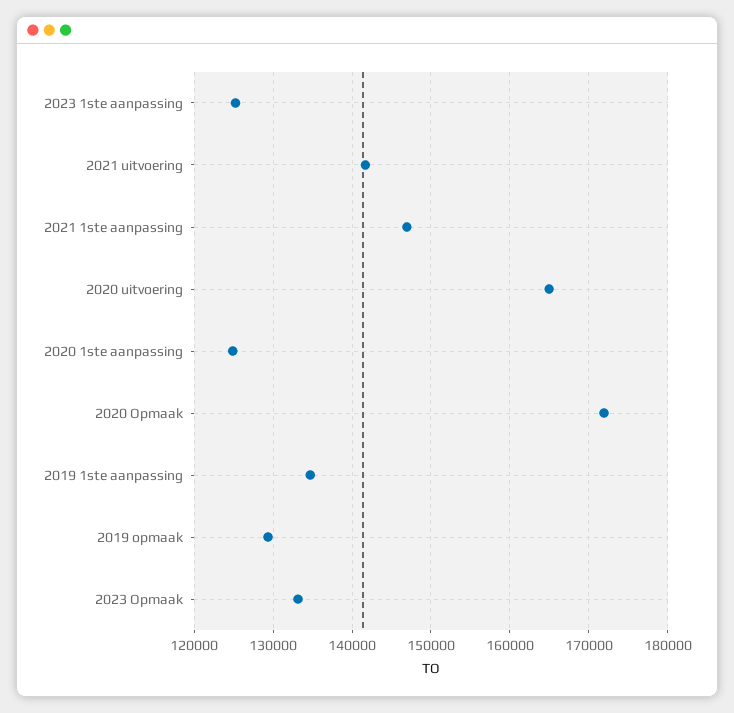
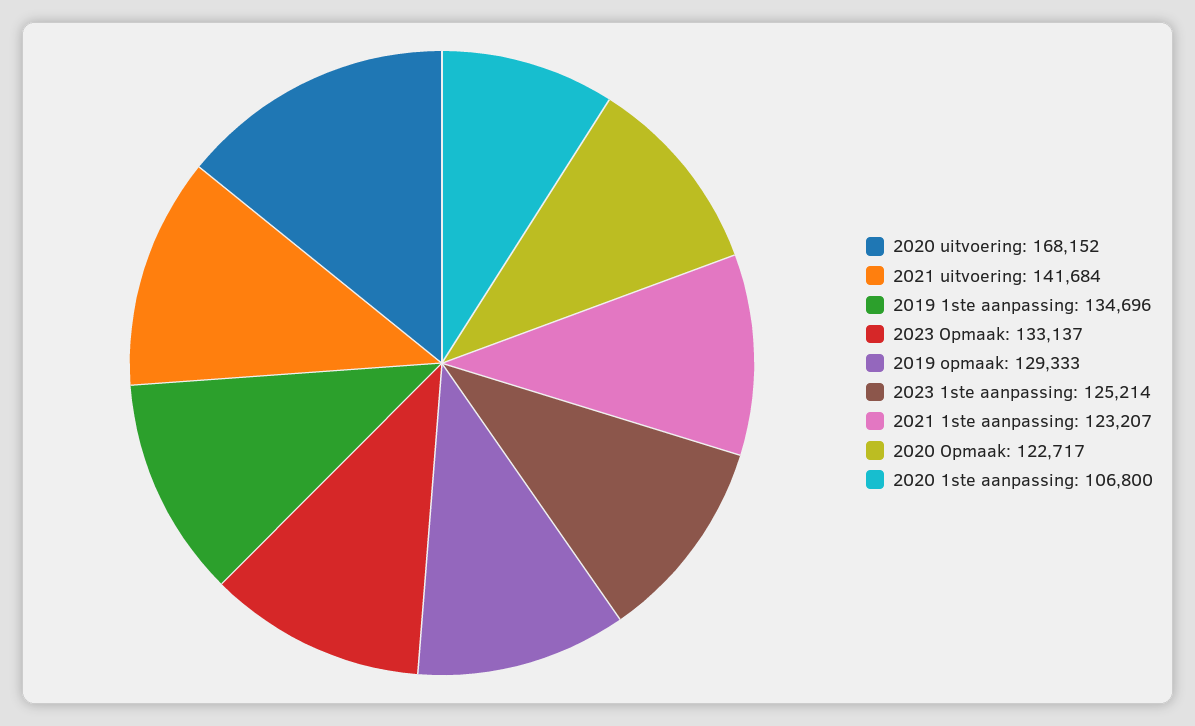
  {
    "2023 1ste aanpassing": 125214,
    "2021 uitvoering": 141684,
-   "2021 1ste aanpassing": 147000,
+   "2021 1ste aanpassing": 123207,
-   "2020 uitvoering": 165000,
+   "2020 uitvoering": 168152,
-   "2020 1ste aanpassing": 125000,
+   "2020 1ste aanpassing": 106800,
-   "2020 Opmaak": 172000,
+   "2020 Opmaak": 122717,
    "2019 1ste aanpassing": 134696,
    "2019 opmaak": 129333,
    "2023 Opmaak": 133137
  }

